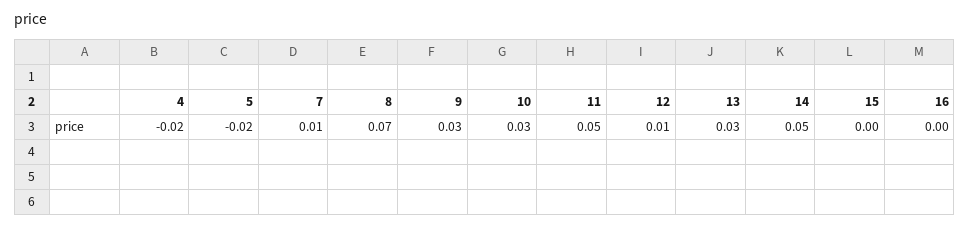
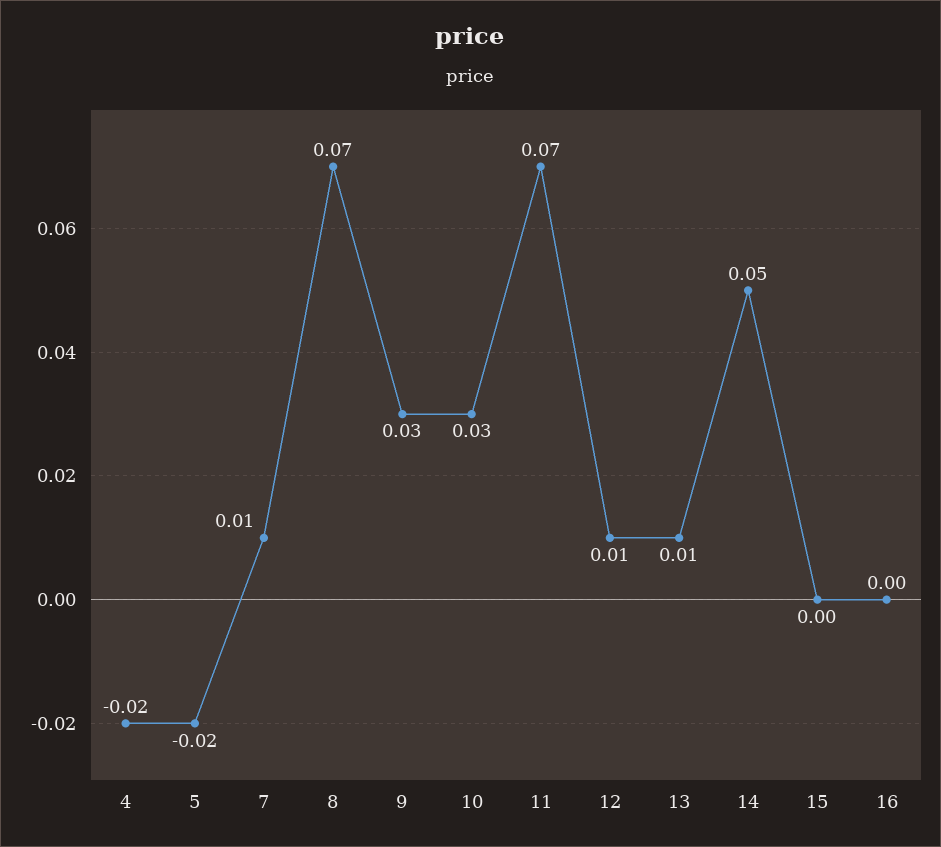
  {
    "4": -0.02,
    "5": -0.02,
    "7": 0.01,
    "8": 0.07,
    "9": 0.03,
    "10": 0.03,
-   "11": 0.05,
+   "11": 0.07,
    "12": 0.01,
-   "13": 0.03,
+   "13": 0.01,
    "14": 0.05,
    "15": 0,
    "16": 0
  }

